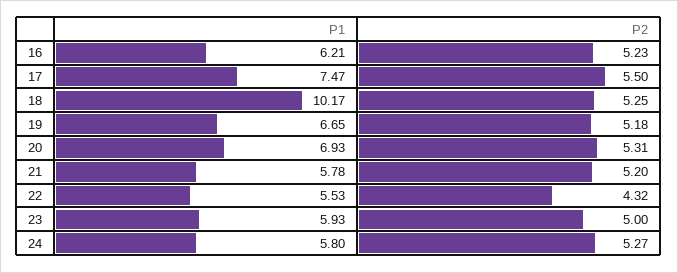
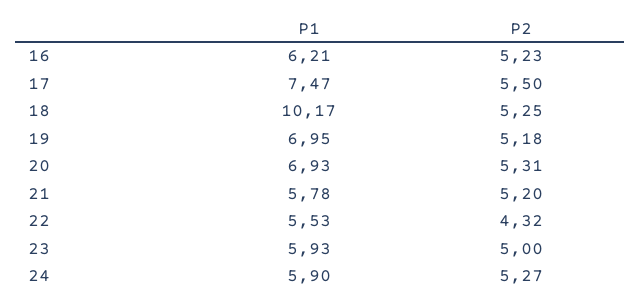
  {
    "P1": {
      "16": 6.21,
      "17": 7.47,
      "18": 10.17,
-     "19": 6.65,
+     "19": 6.95,
      "20": 6.93,
      "21": 5.78,
      "22": 5.53,
      "23": 5.93,
-     "24": 5.8
+     "24": 5.9
    },
    "P2": {
      "16": 5.23,
      "17": 5.5,
      "18": 5.25,
      "19": 5.18,
      "20": 5.31,
      "21": 5.2,
      "22": 4.32,
      "23": 5,
      "24": 5.27
    }
  }

